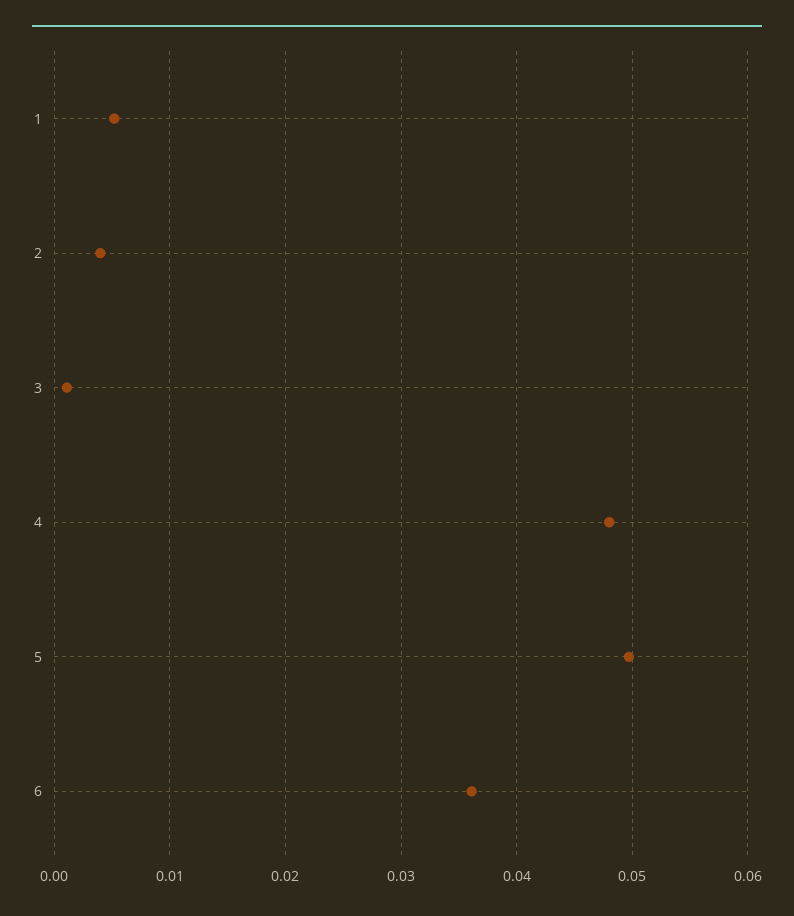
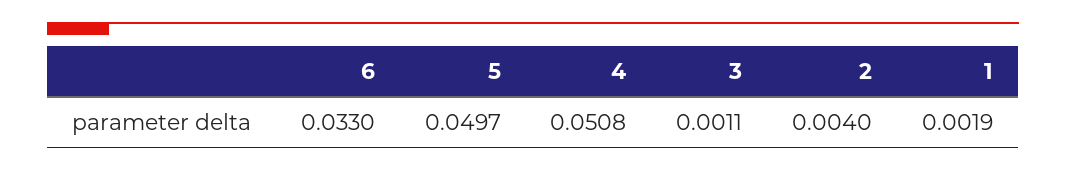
  {
-   "1": 0.005,
+   "1": 0.0019,
    "2": 0.004,
    "3": 0.0011,
-   "4": 0.048,
+   "4": 0.0508,
    "5": 0.0497,
-   "6": 0.036
+   "6": 0.033
  }

